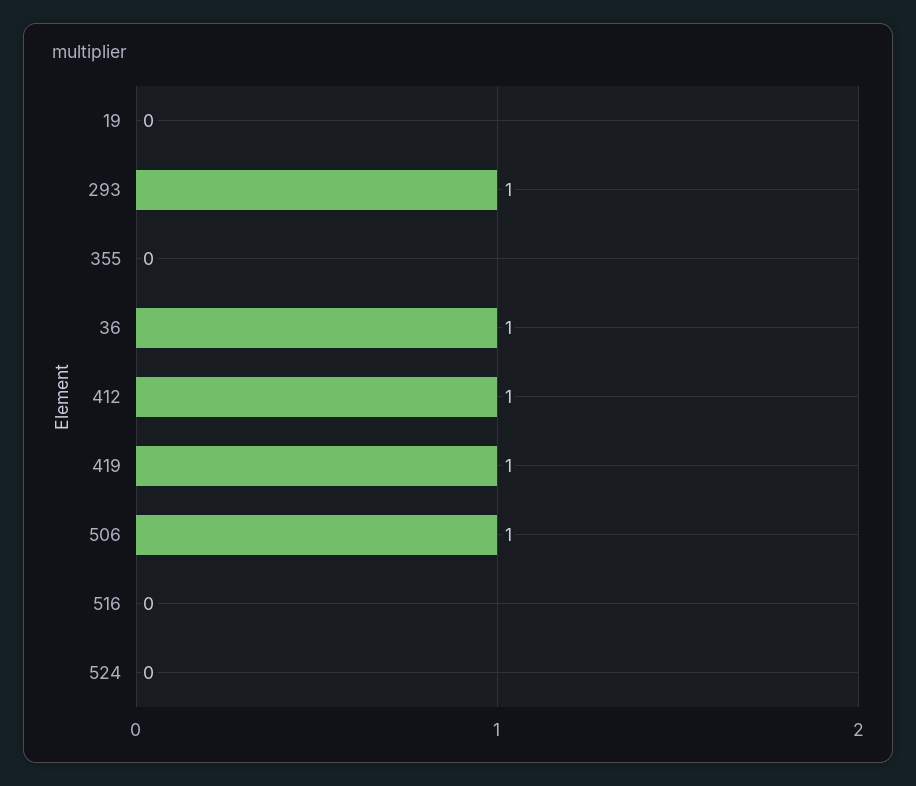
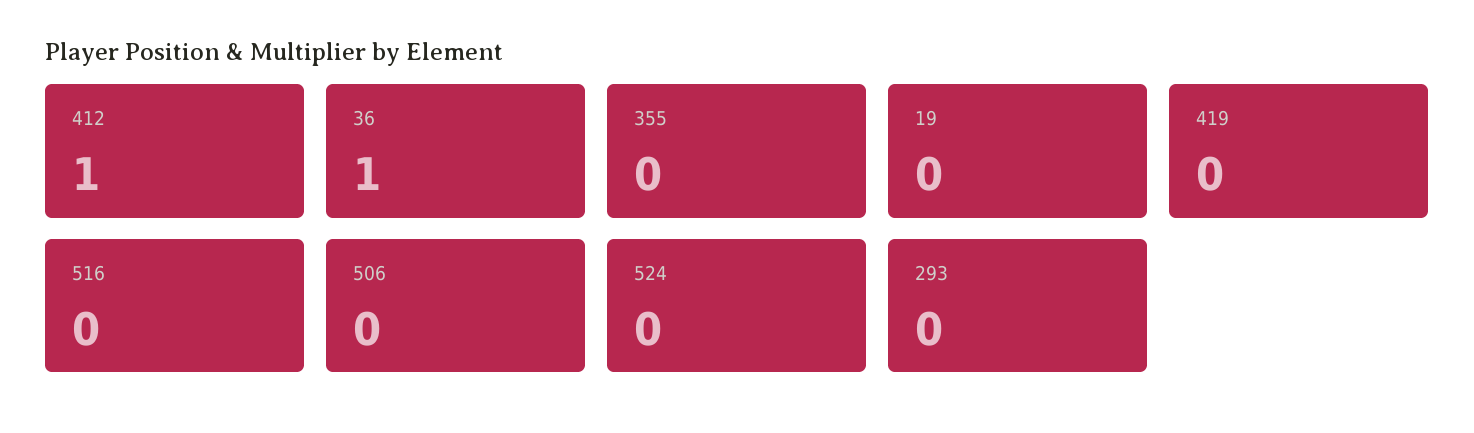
  {
    "19": 0,
-   "293": 1,
+   "293": 0,
    "355": 0,
    "36": 1,
    "412": 1,
-   "419": 1,
+   "419": 0,
-   "506": 1,
+   "506": 0,
    "516": 0,
    "524": 0
  }

